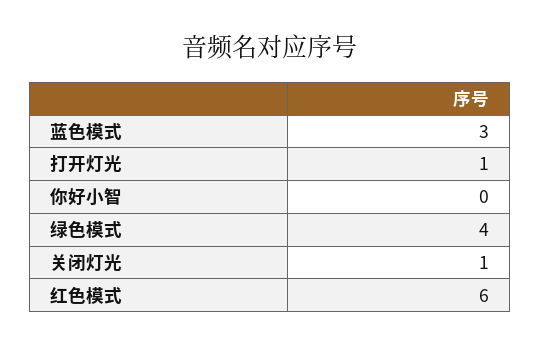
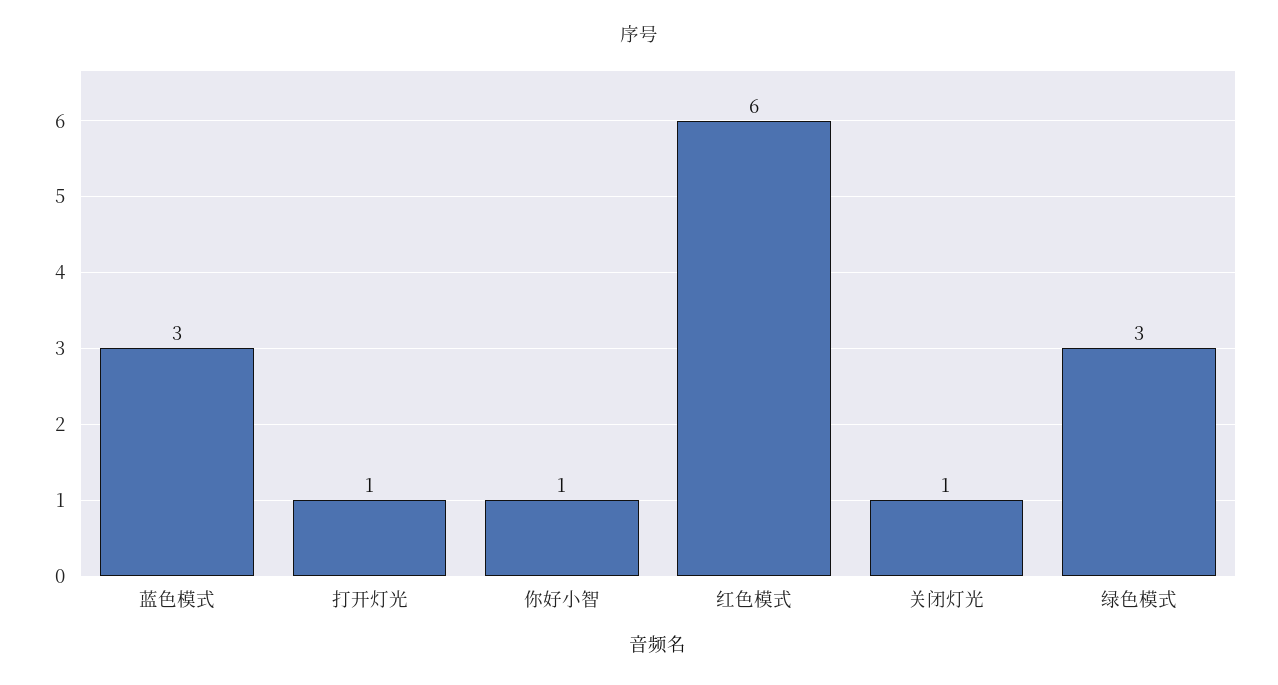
  {
    "蓝色模式": 3,
    "打开灯光": 1,
-   "你好小智": 0,
+   "你好小智": 1,
-   "绿色模式": 4,
+   "绿色模式": 3,
    "关闭灯光": 1,
    "红色模式": 6
  }

